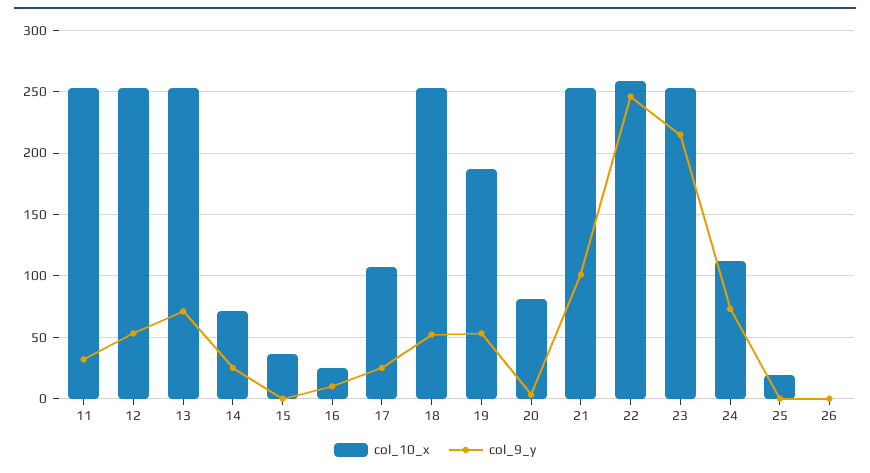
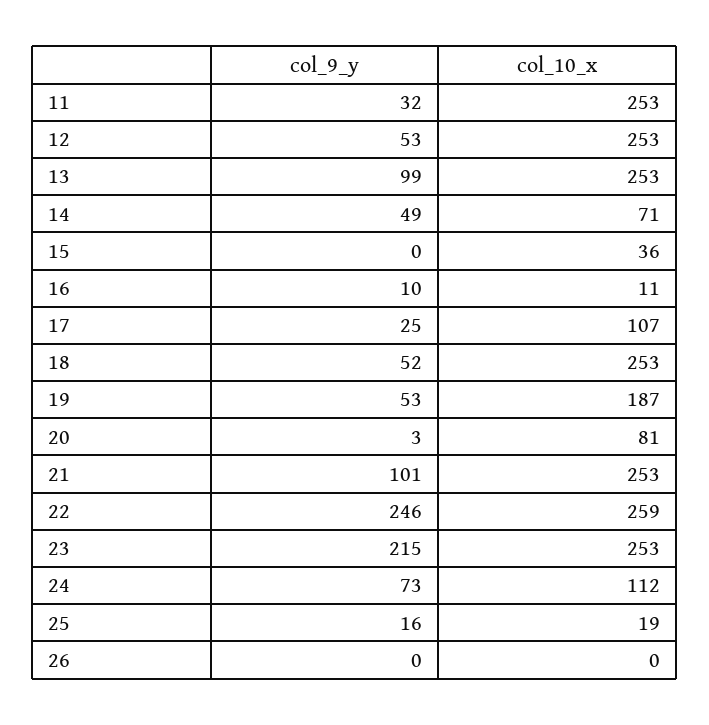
  {
    "col_10_x": {
      "11": 253,
      "12": 253,
      "13": 253,
      "14": 71,
      "15": 36,
-     "16": 25,
+     "16": 11,
      "17": 107,
      "18": 253,
      "19": 187,
      "20": 81,
      "21": 253,
      "22": 259,
      "23": 253,
      "24": 112,
      "25": 19,
      "26": 0
    },
    "col_9_y": {
      "11": 32,
      "12": 53,
-     "13": 70,
+     "13": 99,
-     "14": 25,
+     "14": 49,
      "15": 0,
      "16": 10,
      "17": 25,
      "18": 52,
      "19": 53,
      "20": 3,
      "21": 101,
      "22": 246,
      "23": 215,
      "24": 73,
-     "25": 0,
+     "25": 16,
      "26": 0
    }
  }

